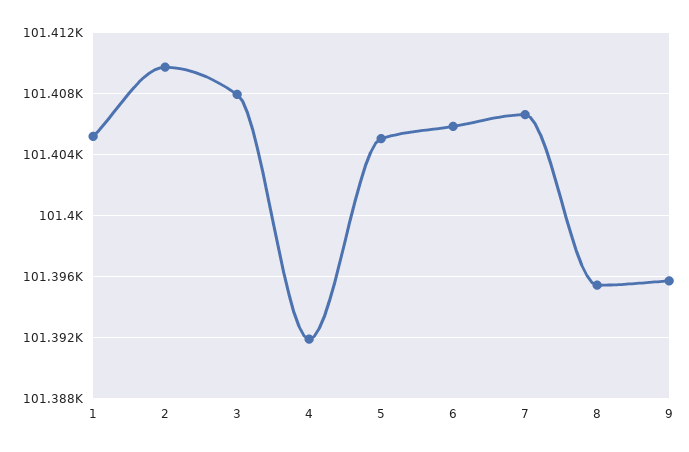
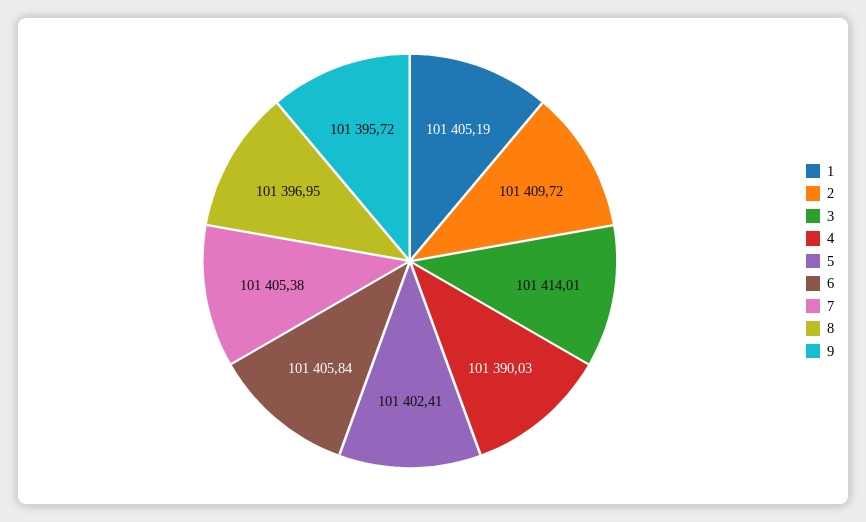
  {
    "1": 101405.19,
    "2": 101409.72,
-   "3": 101408,
+   "3": 101414.01,
-   "4": 101392,
+   "4": 101390.03,
-   "5": 101405,
+   "5": 101402.41,
    "6": 101405.84,
-   "7": 101406.5,
+   "7": 101405.38,
-   "8": 101395.5,
+   "8": 101396.95,
    "9": 101395.72
  }

